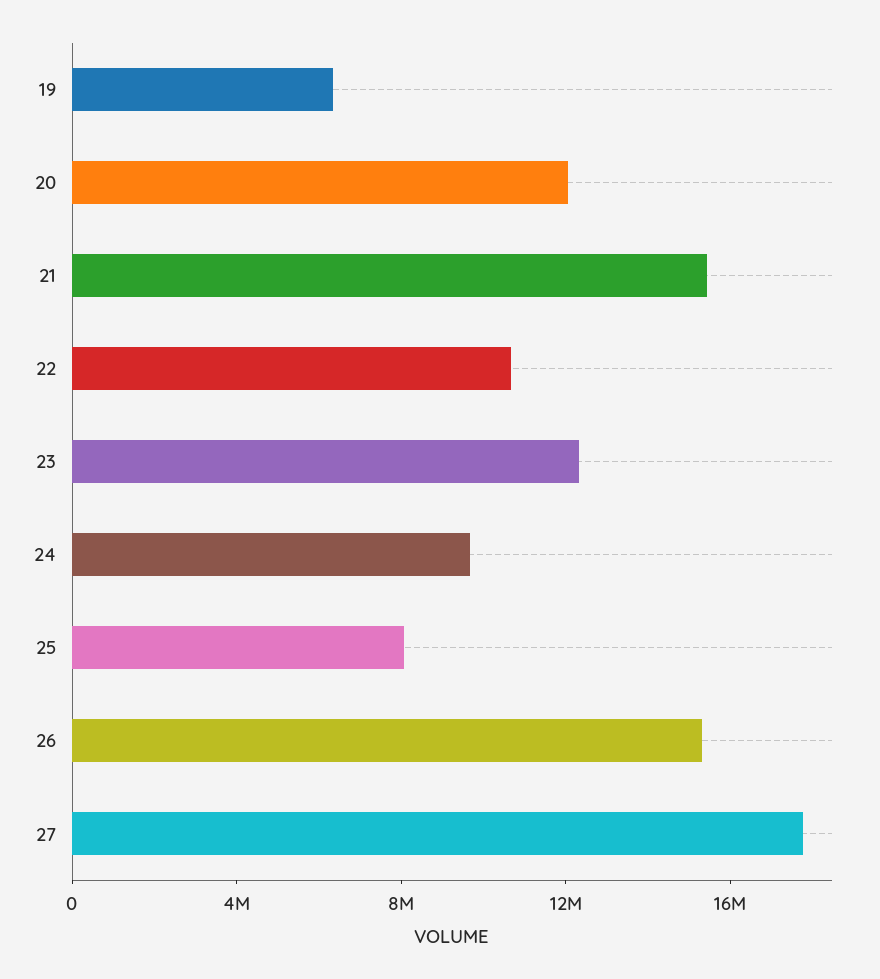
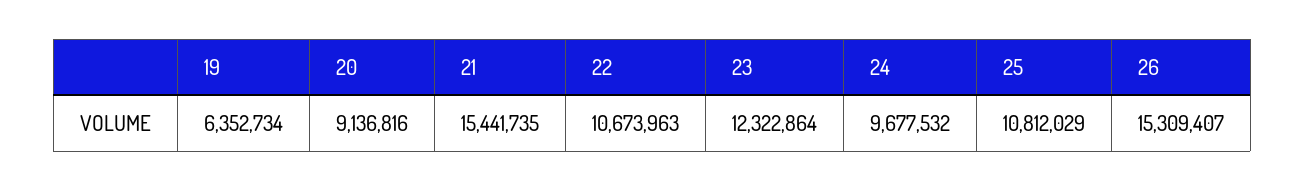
  {
    "19": 6352734,
-   "20": 12000000,
+   "20": 9136816,
    "21": 15441735,
    "22": 10673963,
    "23": 12322864,
    "24": 9677532,
-   "25": 8000000,
+   "25": 10812029,
-   "26": 15309407,
+   "26": 15309407
-   "27": 18000000
  }

